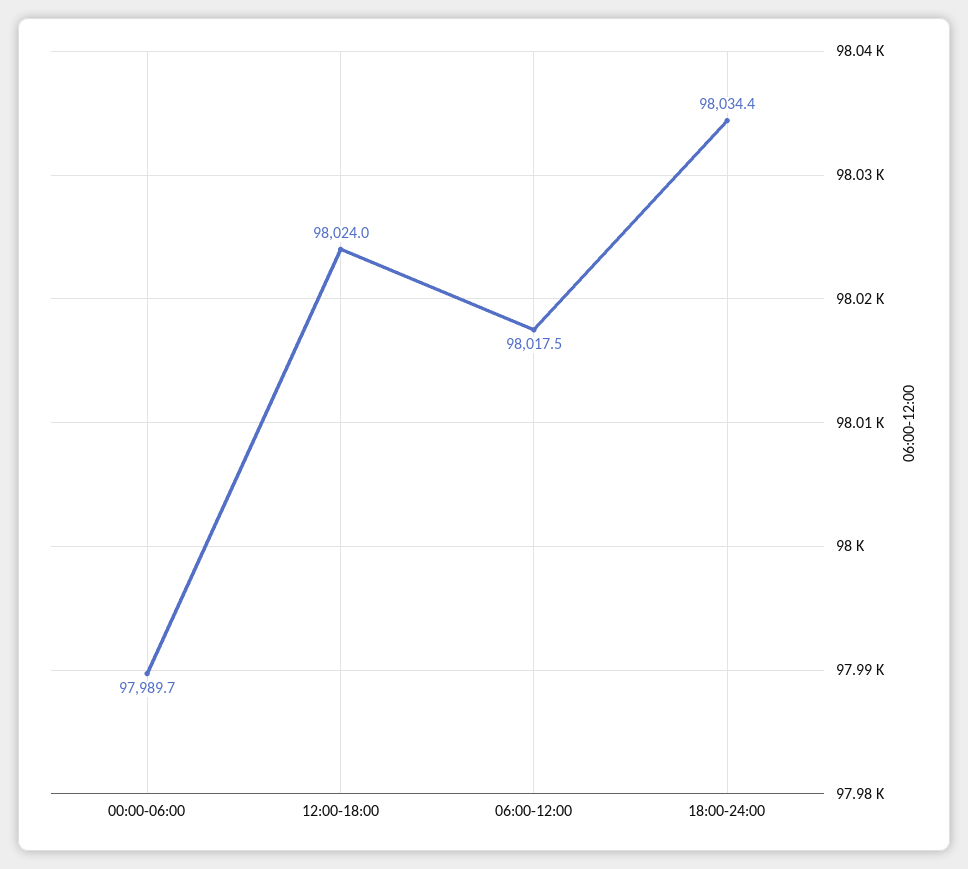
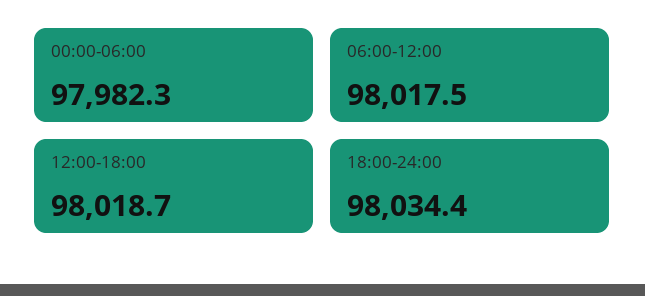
  {
-   "00:00-06:00": 97989.7,
+   "00:00-06:00": 97982.3,
-   "12:00-18:00": 98024,
+   "12:00-18:00": 98018.7,
    "06:00-12:00": 98017.5,
    "18:00-24:00": 98034.4
  }

